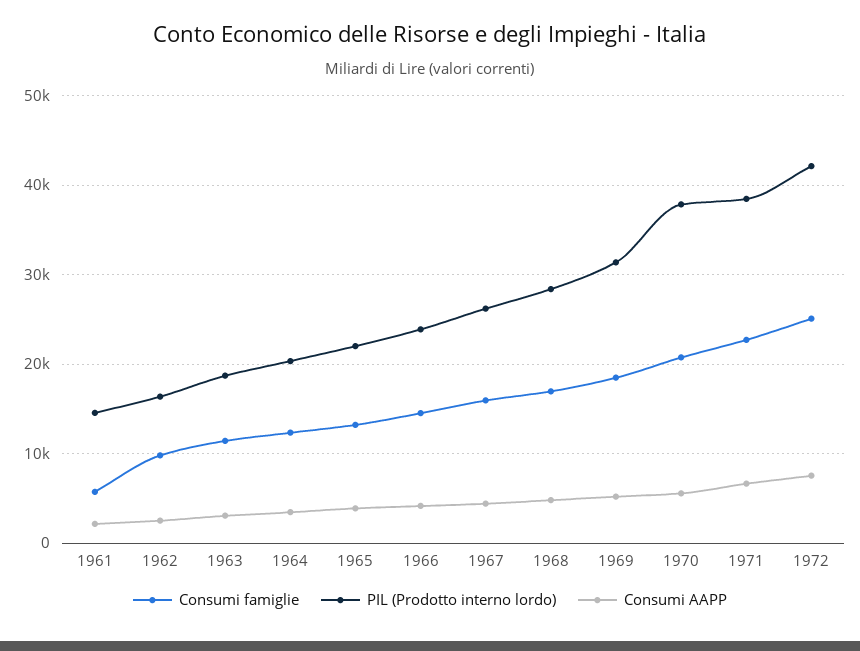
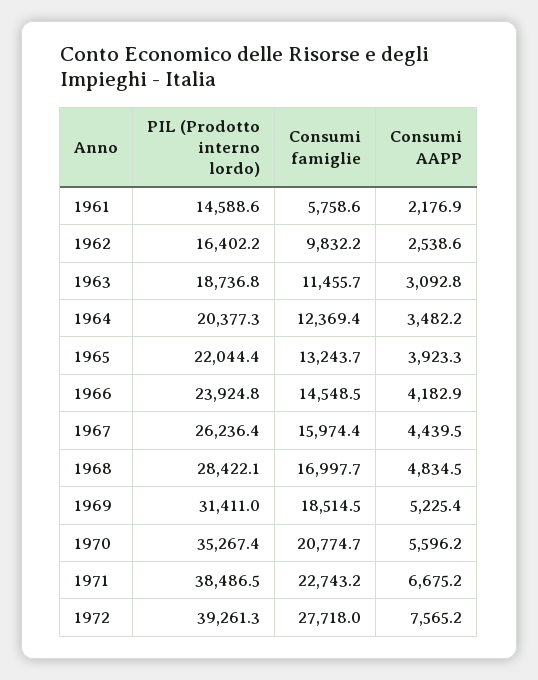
  {
    "Consumi famiglie": {
      "1961": 5758.6,
      "1962": 9832.2,
      "1963": 11455.7,
      "1964": 12369.4,
      "1965": 13243.7,
      "1966": 14548.5,
      "1967": 15974.4,
      "1968": 16997.7,
      "1969": 18514.5,
      "1970": 20774.7,
      "1971": 22743.2,
-     "1972": 25000
+     "1972": 27718
    },
    "PIL (Prodotto interno lordo)": {
      "1961": 14588.6,
      "1962": 16402.2,
      "1963": 18736.8,
      "1964": 20377.3,
      "1965": 22044.4,
      "1966": 23924.8,
      "1967": 26236.4,
      "1968": 28422.1,
      "1969": 31411,
-     "1970": 38000,
+     "1970": 35267.4,
      "1971": 38486.5,
-     "1972": 42000
+     "1972": 39261.3
    },
    "Consumi AAPP": {
      "1961": 2176.9,
      "1962": 2538.6,
      "1963": 3092.8,
      "1964": 3482.2,
      "1965": 3923.3,
      "1966": 4182.9,
      "1967": 4439.5,
      "1968": 4834.5,
      "1969": 5225.4,
      "1970": 5596.2,
      "1971": 6675.2,
      "1972": 7565.2
    }
  }

